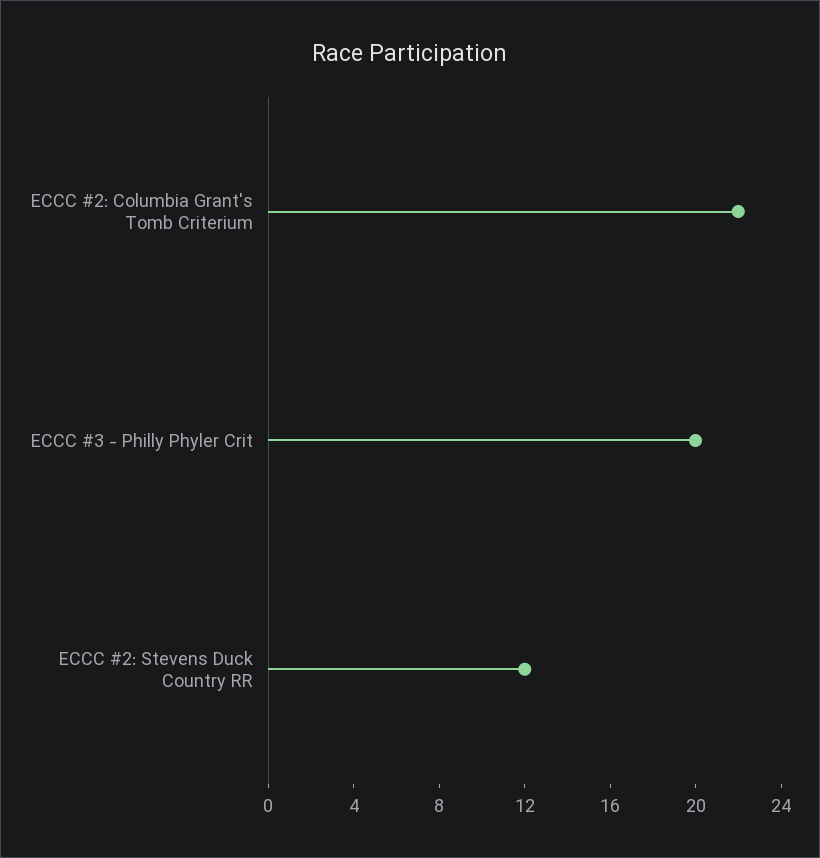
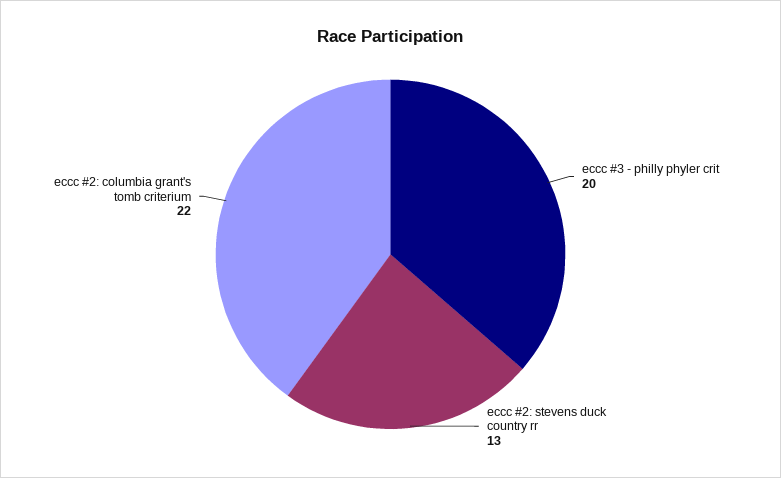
  {
    "ECCC #2: Columbia Grant's Tomb Criterium": 22,
    "ECCC #3 - Philly Phyler Crit": 20,
-   "ECCC #2: Stevens Duck Country RR": 12
+   "ECCC #2: Stevens Duck Country RR": 13
  }

